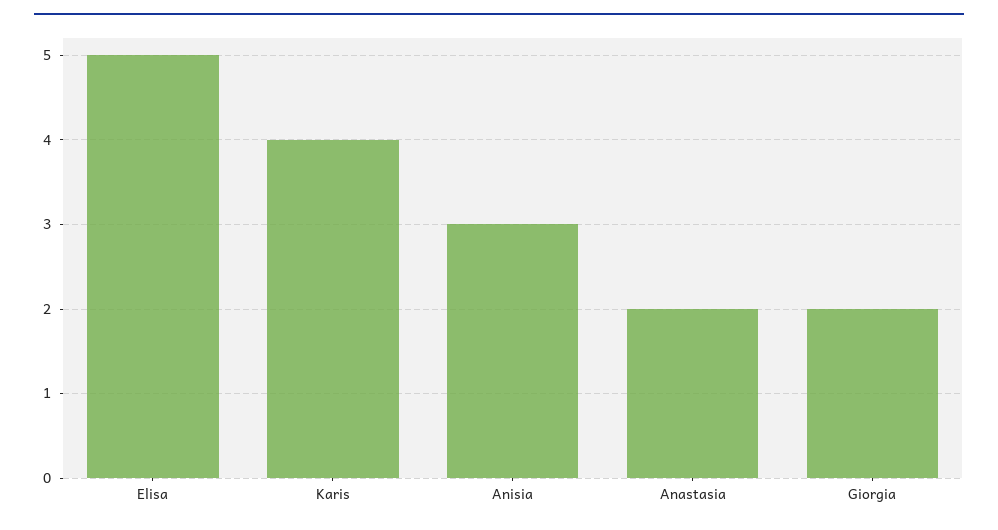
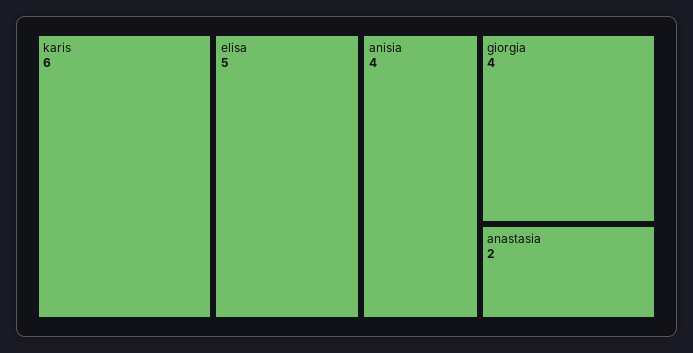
  {
    "Elisa": 5,
-   "Karis": 4,
+   "Karis": 6,
-   "Anisia": 3,
+   "Anisia": 4,
    "Anastasia": 2,
-   "Giorgia": 2
+   "Giorgia": 4
  }

